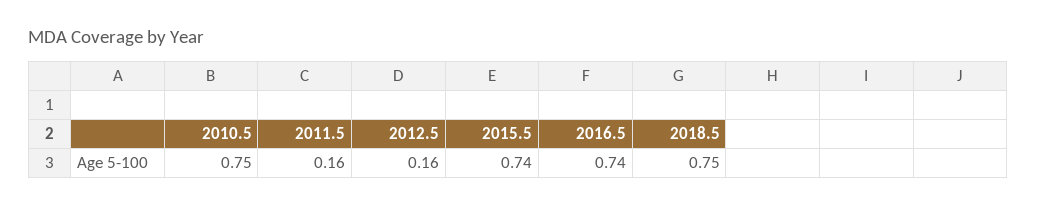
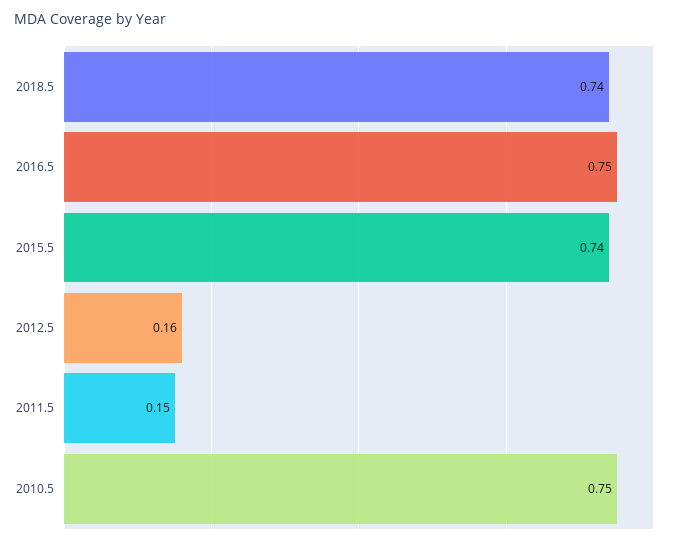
  {
    "2010.5": 0.75,
-   "2011.5": 0.16,
+   "2011.5": 0.15,
    "2012.5": 0.16,
    "2015.5": 0.74,
-   "2016.5": 0.74,
+   "2016.5": 0.75,
-   "2018.5": 0.75
+   "2018.5": 0.74
  }

